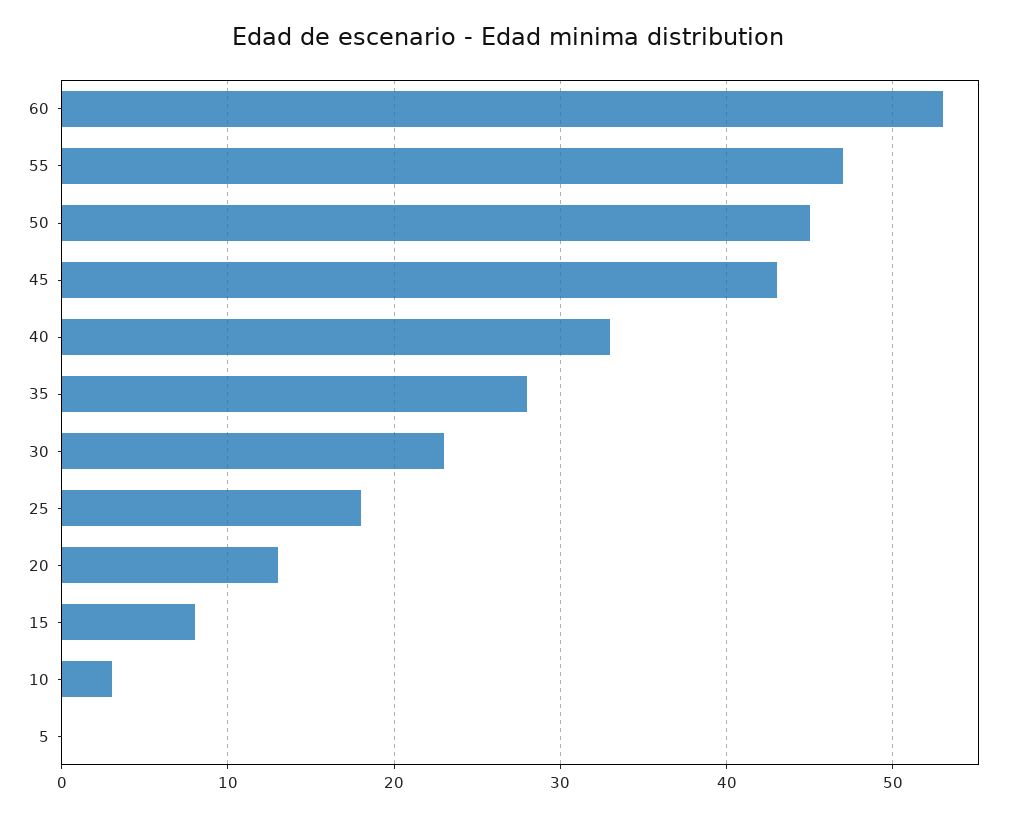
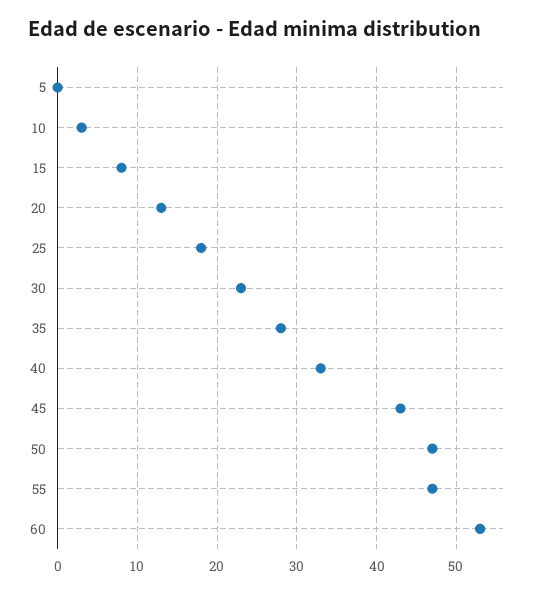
  {
    "60": 53,
    "55": 47,
-   "50": 45,
+   "50": 47,
    "45": 43,
    "40": 33,
    "35": 28,
    "30": 23,
    "25": 18,
    "20": 13,
    "15": 8,
    "10": 3,
    "5": 0
  }

